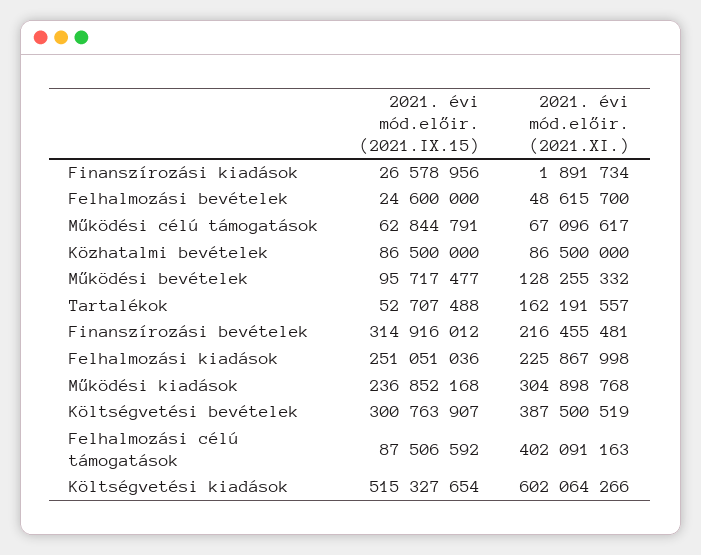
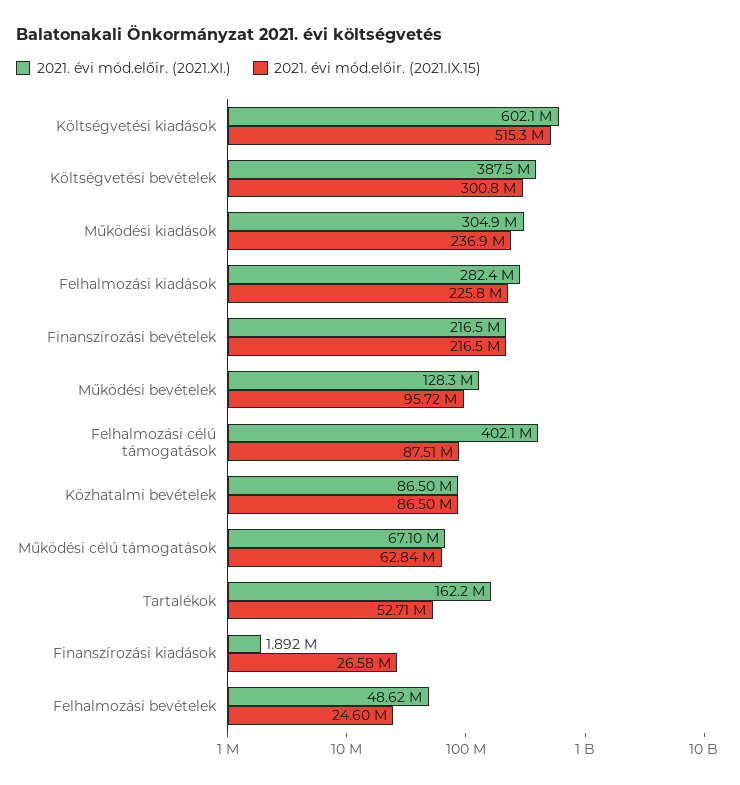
  {
    "2021. évi mód.előir. (2021.IX.15)": {
      "Finanszírozási kiadások": 26578956,
      "Felhalmozási bevételek": 24600000,
      "Működési célú támogatások": 62844791,
      "Közhatalmi bevételek": 86500000,
      "Működési bevételek": 95717477,
      "Tartalékok": 52707488,
-     "Finanszírozási bevételek": 314916012,
+     "Finanszírozási bevételek": 216500000,
-     "Felhalmozási kiadások": 251051036,
+     "Felhalmozási kiadások": 225800000,
      "Működési kiadások": 236852168,
      "Költségvetési bevételek": 300763907,
      "Felhalmozási célú támogatások": 87506592,
      "Költségvetési kiadások": 515327654
    },
    "2021. évi mód.előir. (2021.XI.)": {
      "Finanszírozási kiadások": 1891734,
      "Felhalmozási bevételek": 48615700,
      "Működési célú támogatások": 67096617,
      "Közhatalmi bevételek": 86500000,
      "Működési bevételek": 128255332,
      "Tartalékok": 162191557,
      "Finanszírozási bevételek": 216455481,
-     "Felhalmozási kiadások": 225867998,
+     "Felhalmozási kiadások": 282400000,
      "Működési kiadások": 304898768,
      "Költségvetési bevételek": 387500519,
      "Felhalmozási célú támogatások": 402091163,
      "Költségvetési kiadások": 602064266
    }
  }

